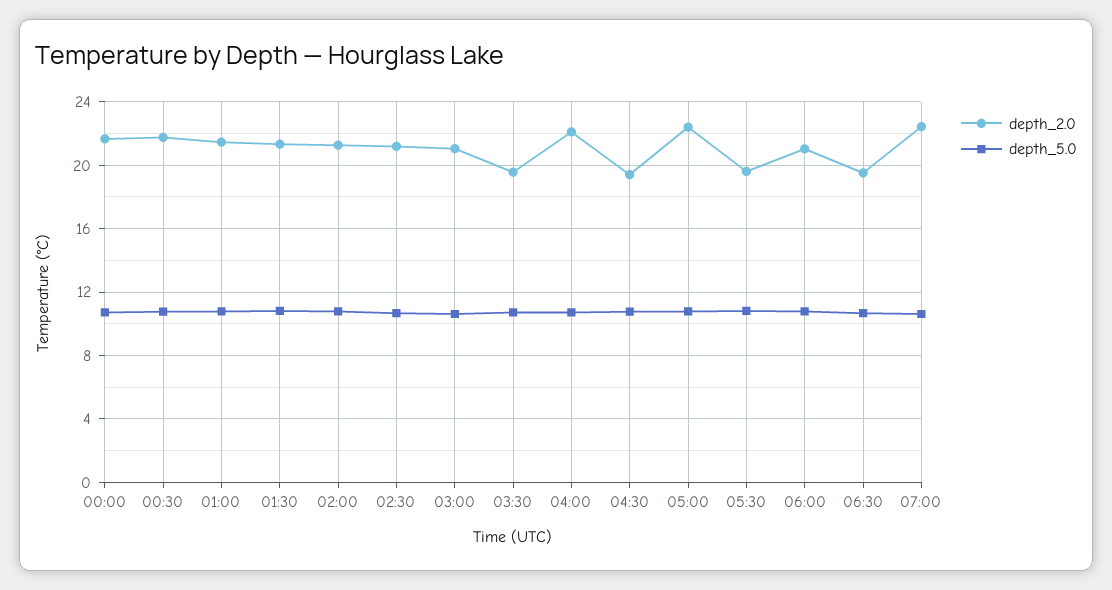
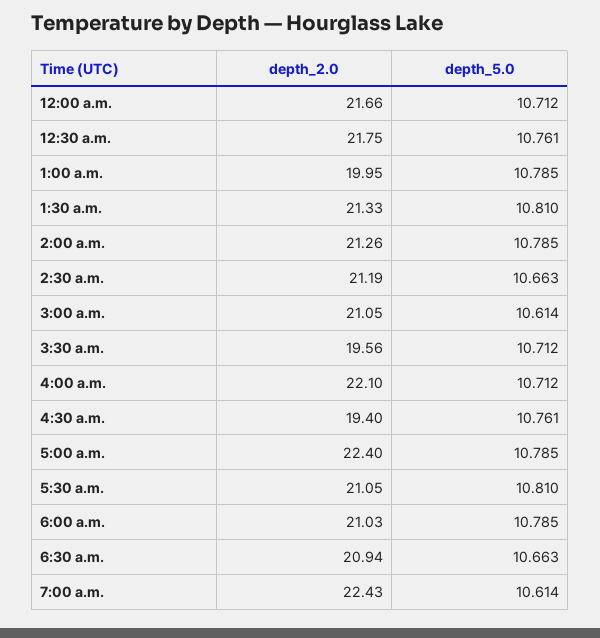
  {
    "depth_2.0": {
      "00:00": 21.66,
      "00:30": 21.75,
-     "01:00": 21.5,
+     "01:00": 19.95,
      "01:30": 21.33,
      "02:00": 21.26,
      "02:30": 21.19,
      "03:00": 21.05,
      "03:30": 19.56,
      "04:00": 22.1,
      "04:30": 19.4,
      "05:00": 22.4,
-     "05:30": 19.5,
+     "05:30": 21.05,
      "06:00": 21.03,
-     "06:30": 19.5,
+     "06:30": 20.94,
      "07:00": 22.43
    },
    "depth_5.0": {
      "00:00": 10.712,
      "00:30": 10.761,
      "01:00": 10.785,
      "01:30": 10.81,
      "02:00": 10.785,
      "02:30": 10.663,
      "03:00": 10.614,
      "03:30": 10.712,
      "04:00": 10.712,
      "04:30": 10.761,
      "05:00": 10.785,
      "05:30": 10.81,
      "06:00": 10.785,
      "06:30": 10.663,
      "07:00": 10.614
    }
  }

